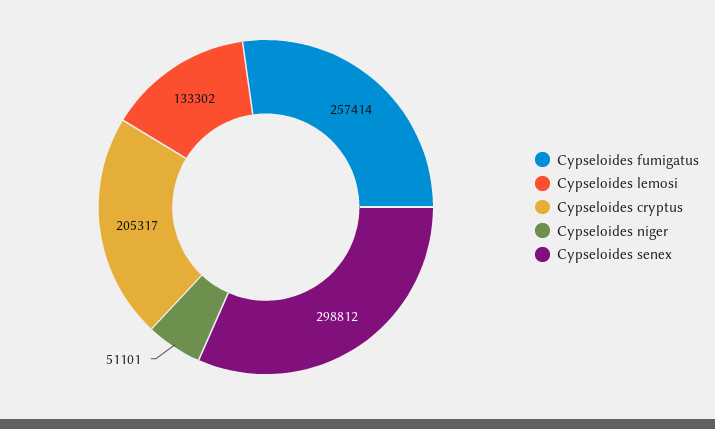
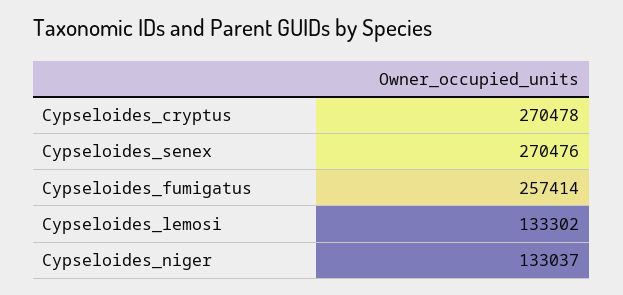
  {
    "Cypseloides fumigatus": 257414,
    "Cypseloides lemosi": 133302,
-   "Cypseloides cryptus": 205317,
+   "Cypseloides cryptus": 270478,
-   "Cypseloides niger": 51101,
+   "Cypseloides niger": 133037,
-   "Cypseloides senex": 298812
+   "Cypseloides senex": 270476
  }

